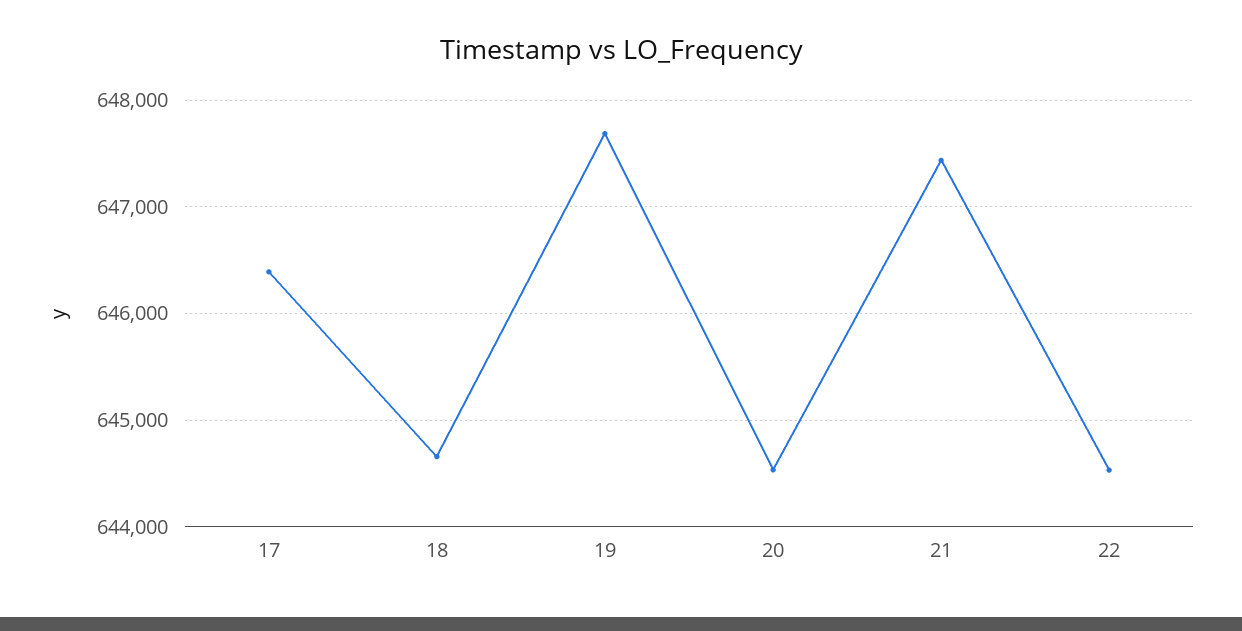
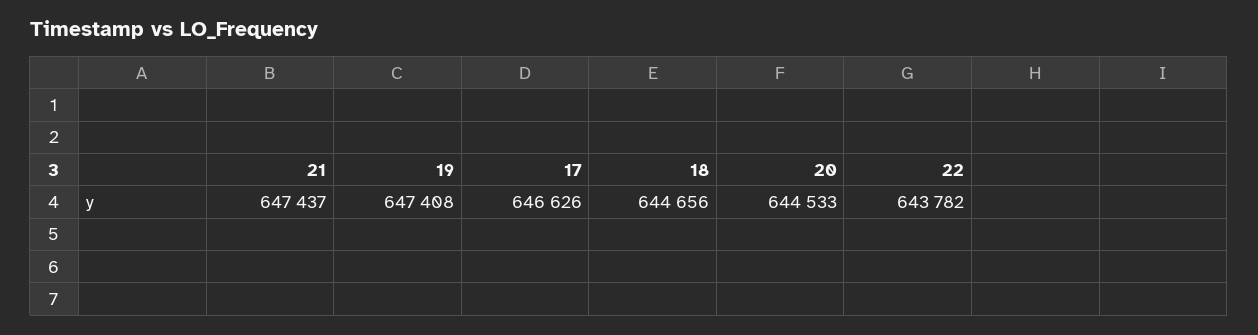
  {
-   "17": 646400,
+   "17": 646626,
    "18": 644656,
-   "19": 647700,
+   "19": 647408,
    "20": 644533,
    "21": 647437,
-   "22": 644500
+   "22": 643782
  }

